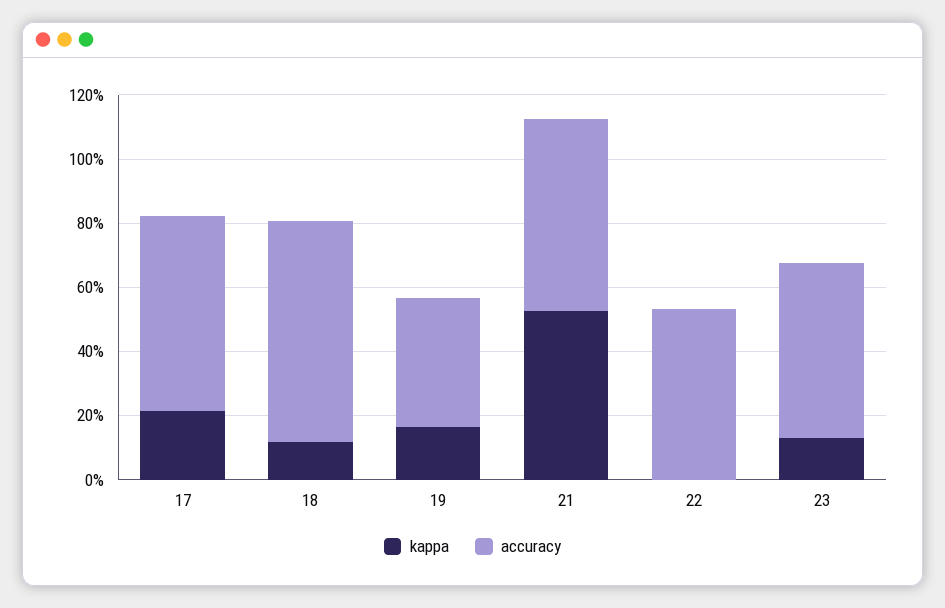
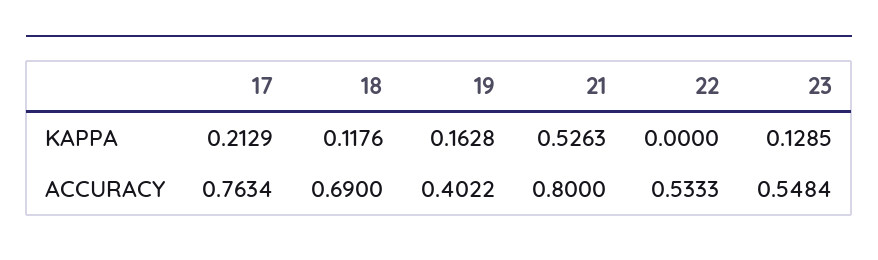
  {
    "kappa": {
      "17": 0.2129,
      "18": 0.1176,
      "19": 0.1628,
      "21": 0.5263,
      "22": 0,
      "23": 0.1285
    },
    "accuracy": {
-     "17": 0.6,
+     "17": 0.7634,
      "18": 0.69,
      "19": 0.4022,
-     "21": 0.6,
+     "21": 0.8,
      "22": 0.5333,
      "23": 0.5484
    }
  }

